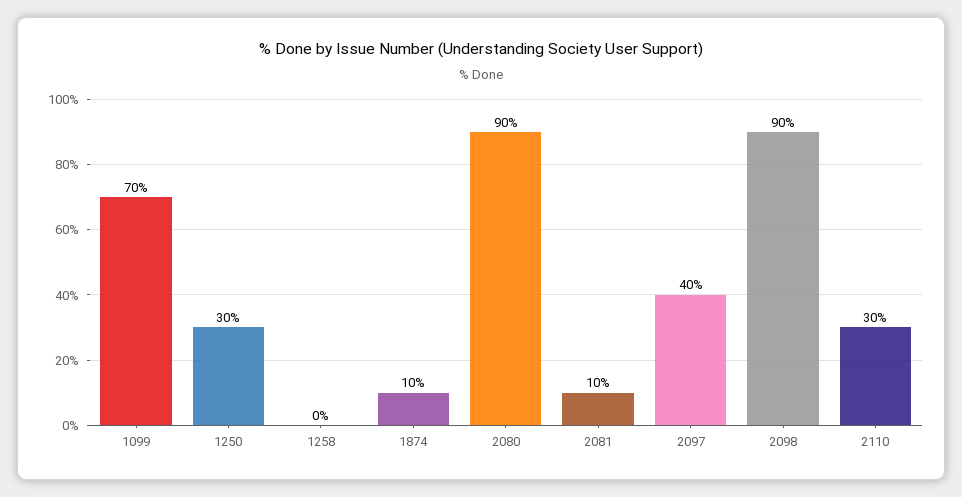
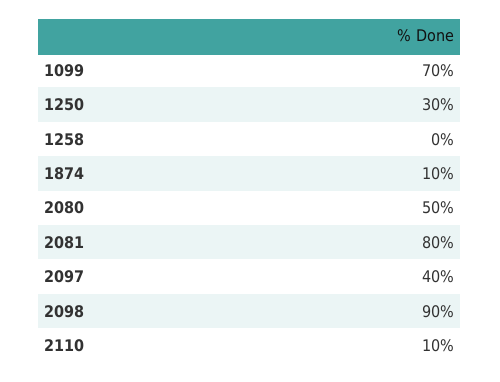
  {
    "1099": 70,
    "1250": 30,
    "1258": 0,
    "1874": 10,
-   "2080": 90,
+   "2080": 50,
-   "2081": 10,
+   "2081": 80,
    "2097": 40,
    "2098": 90,
-   "2110": 30
+   "2110": 10
  }

